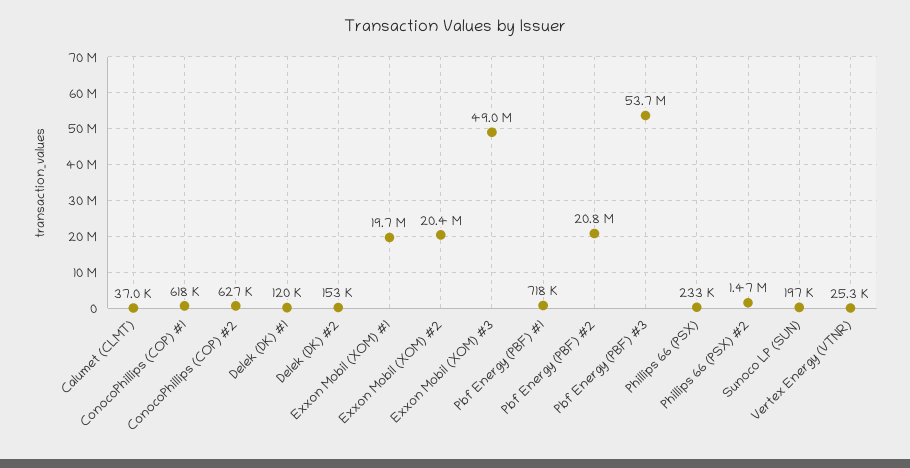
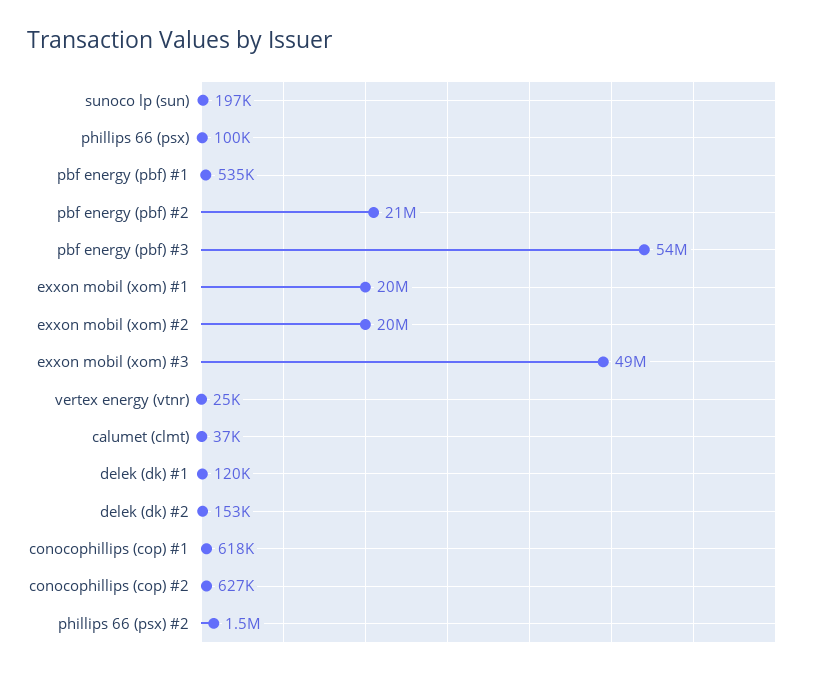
  {
    "Calumet (CLMT)": 37000,
    "ConocoPhillips (COP) #1": 618000,
    "ConocoPhillips (COP) #2": 627000,
    "Delek (DK) #1": 120000,
    "Delek (DK) #2": 153000,
    "Exxon Mobil (XOM) #1": 19700000,
    "Exxon Mobil (XOM) #2": 20400000,
    "Exxon Mobil (XOM) #3": 49000000,
-   "Pbf Energy (PBF) #1": 718000,
+   "Pbf Energy (PBF) #1": 535000,
    "Pbf Energy (PBF) #2": 20800000,
    "Pbf Energy (PBF) #3": 53700000,
-   "Phillips 66 (PSX)": 233000,
+   "Phillips 66 (PSX)": 100000,
    "Phillips 66 (PSX) #2": 1470000,
    "Sunoco LP (SUN)": 197000,
    "Vertex Energy (VTNR)": 25300
  }

